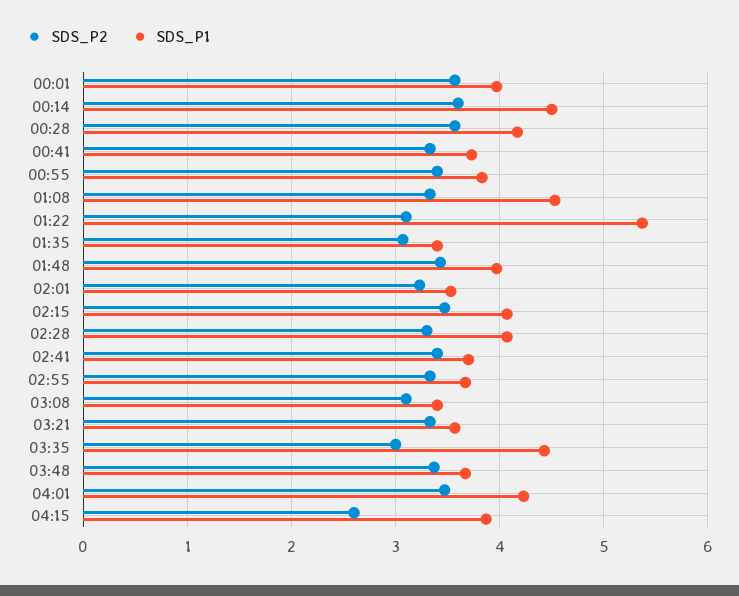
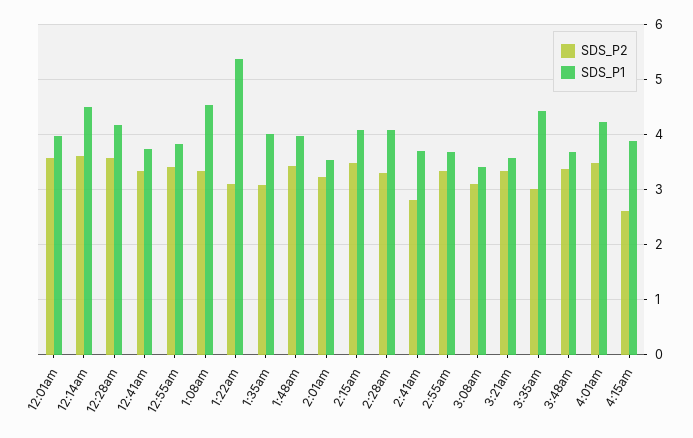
  {
    "SDS_P2": {
      "00:01": 3.6,
      "00:14": 3.6,
      "00:28": 3.6,
      "00:41": 3.3,
      "00:55": 3.4,
      "01:08": 3.3,
      "01:22": 3.1,
      "01:35": 3.1,
      "01:48": 3.4,
      "02:01": 3.2,
      "02:15": 3.5,
      "02:28": 3.3,
-     "02:41": 3.4,
+     "02:41": 2.8,
      "02:55": 3.3,
      "03:08": 3.1,
      "03:21": 3.3,
      "03:35": 3,
      "03:48": 3.4,
      "04:01": 3.5,
      "04:15": 2.6
    },
    "SDS_P1": {
      "00:01": 4,
      "00:14": 4.5,
      "00:28": 4.2,
      "00:41": 3.7,
      "00:55": 3.8,
      "01:08": 4.5,
      "01:22": 5.4,
-     "01:35": 3.4,
+     "01:35": 4,
      "01:48": 4,
      "02:01": 3.5,
      "02:15": 4.1,
      "02:28": 4.1,
      "02:41": 3.7,
      "02:55": 3.7,
      "03:08": 3.4,
      "03:21": 3.6,
      "03:35": 4.4,
      "03:48": 3.7,
      "04:01": 4.2,
      "04:15": 3.9
    }
  }

